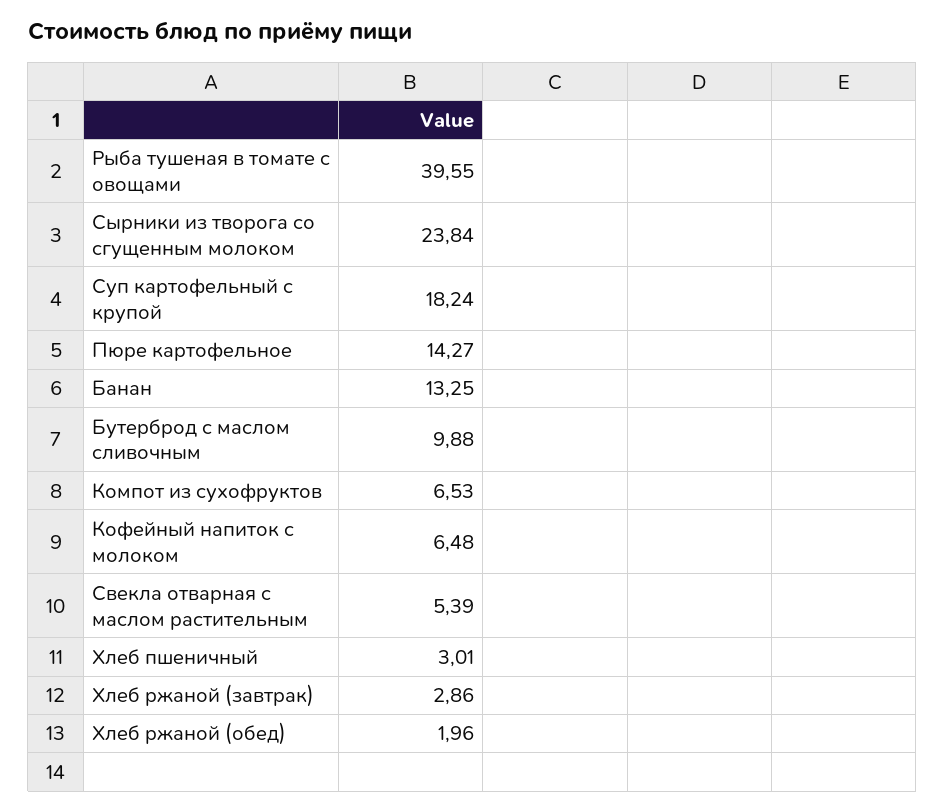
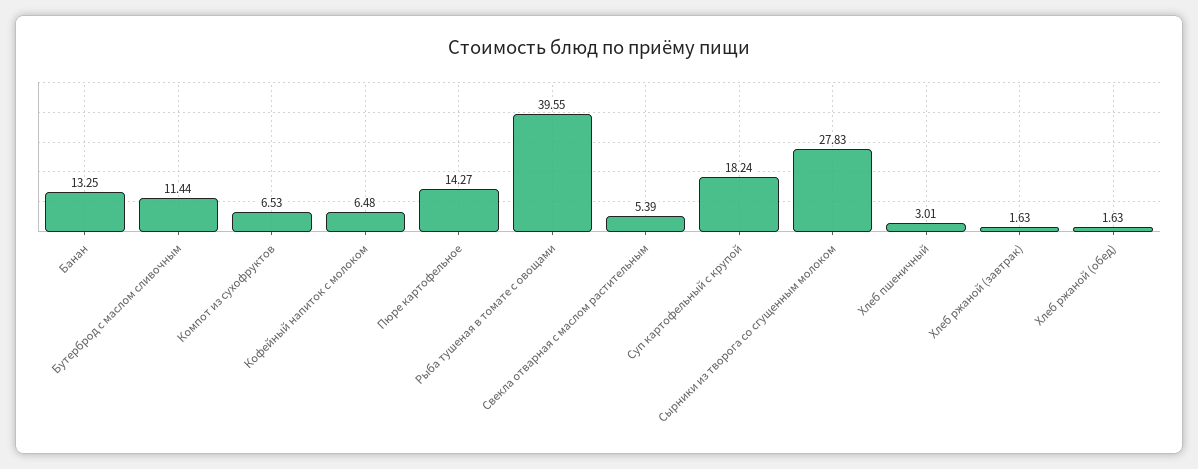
  {
    "Рыба тушеная в томате с овощами": 39.55,
-   "Сырники из творога со сгущенным молоком": 23.84,
+   "Сырники из творога со сгущенным молоком": 27.83,
    "Суп картофельный с крупой": 18.24,
    "Пюре картофельное": 14.27,
    "Банан": 13.25,
-   "Бутерброд с маслом сливочным": 9.88,
+   "Бутерброд с маслом сливочным": 11.44,
    "Компот из сухофруктов": 6.53,
    "Кофейный напиток с молоком": 6.48,
    "Свекла отварная с маслом растительным": 5.39,
    "Хлеб пшеничный": 3.01,
-   "Хлеб ржаной (завтрак)": 2.86,
+   "Хлеб ржаной (завтрак)": 1.63,
-   "Хлеб ржаной (обед)": 1.96
+   "Хлеб ржаной (обед)": 1.63
  }

